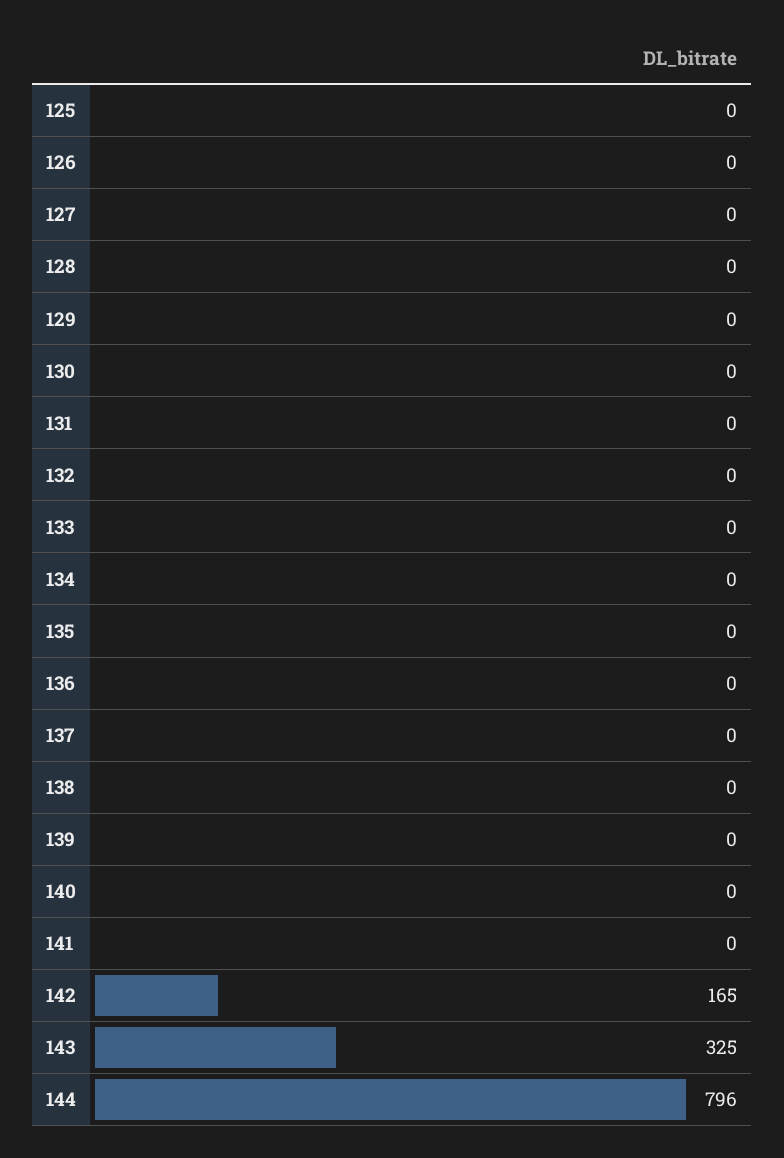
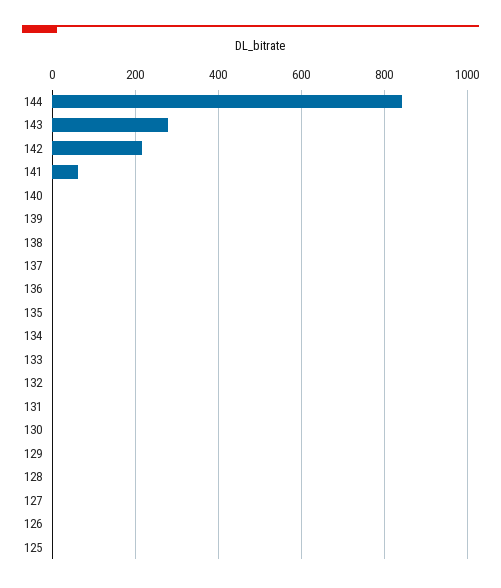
  {
    "125": 0,
    "126": 0,
    "127": 0,
    "128": 0,
    "129": 0,
    "130": 0,
    "131": 0,
    "132": 0,
    "133": 0,
    "134": 0,
    "135": 0,
    "136": 0,
    "137": 0,
    "138": 0,
    "139": 0,
    "140": 0,
-   "141": 0,
+   "141": 60,
-   "142": 165,
+   "142": 220,
-   "143": 325,
+   "143": 280,
-   "144": 796
+   "144": 840
  }

